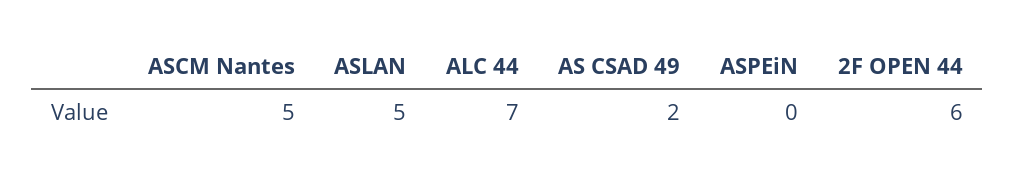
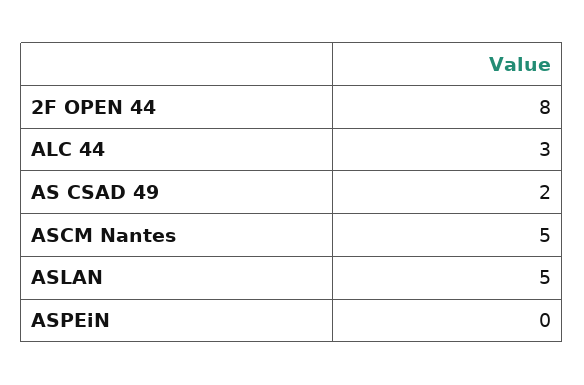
  {
    "ASCM Nantes": 5,
    "ASLAN": 5,
-   "ALC 44": 7,
+   "ALC 44": 3,
    "AS CSAD 49": 2,
    "ASPEiN": 0,
-   "2F OPEN 44": 6
+   "2F OPEN 44": 8
  }

